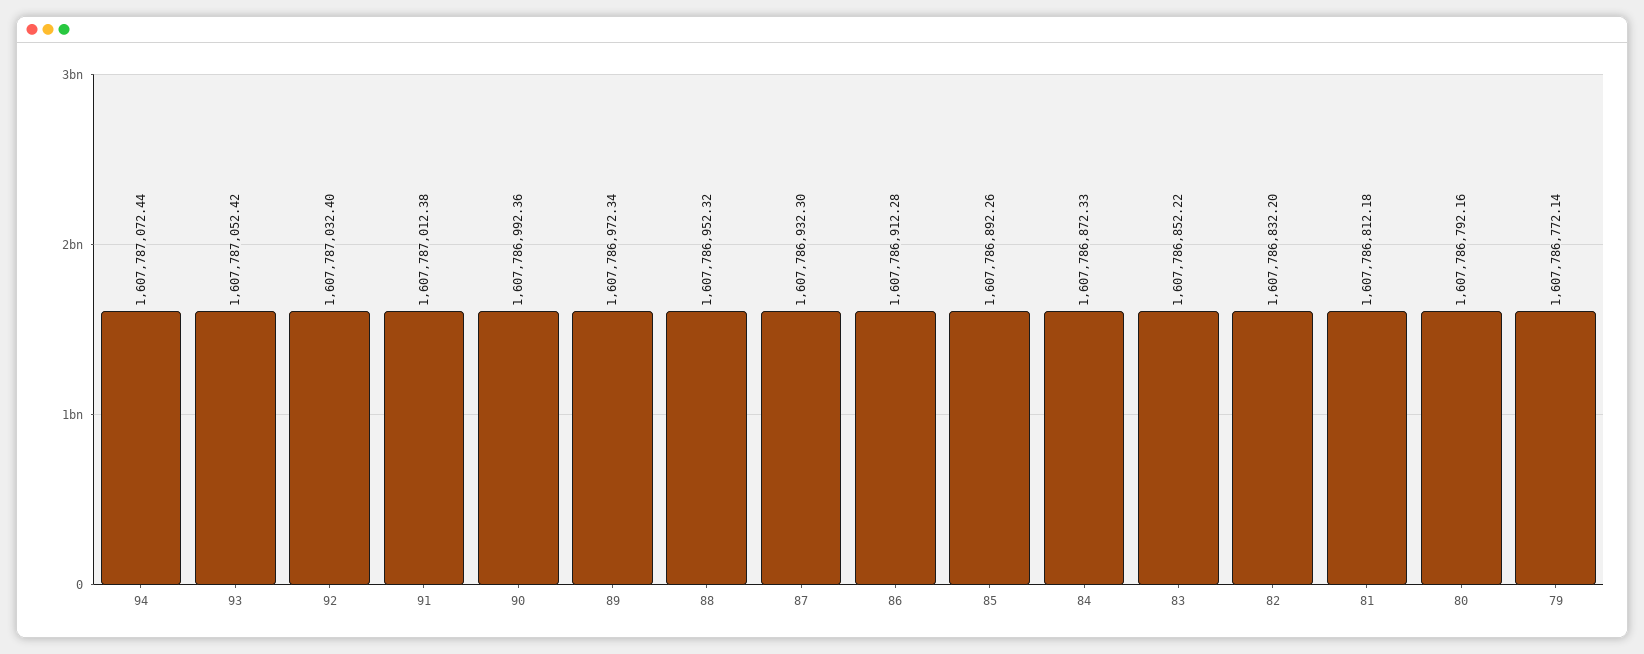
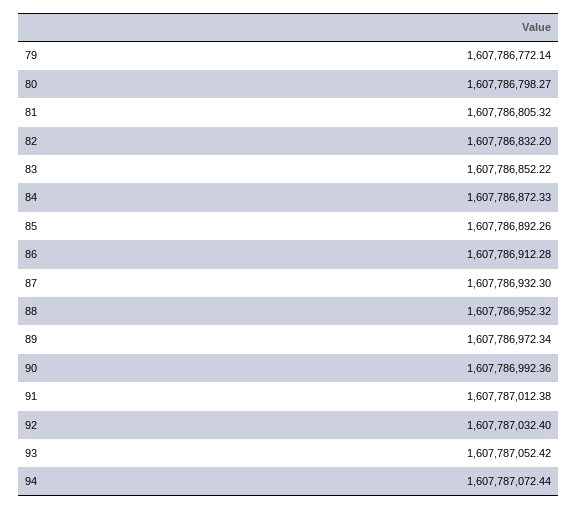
  {
    "94": 1607787072.44,
    "93": 1607787052.42,
    "92": 1607787032.4,
    "91": 1607787012.38,
    "90": 1607786992.36,
    "89": 1607786972.34,
    "88": 1607786952.32,
    "87": 1607786932.3,
    "86": 1607786912.28,
    "85": 1607786892.26,
    "84": 1607786872.33,
    "83": 1607786852.22,
    "82": 1607786832.2,
-   "81": 1607786812.18,
+   "81": 1607786805.32,
-   "80": 1607786792.16,
+   "80": 1607786798.27,
    "79": 1607786772.14
  }

